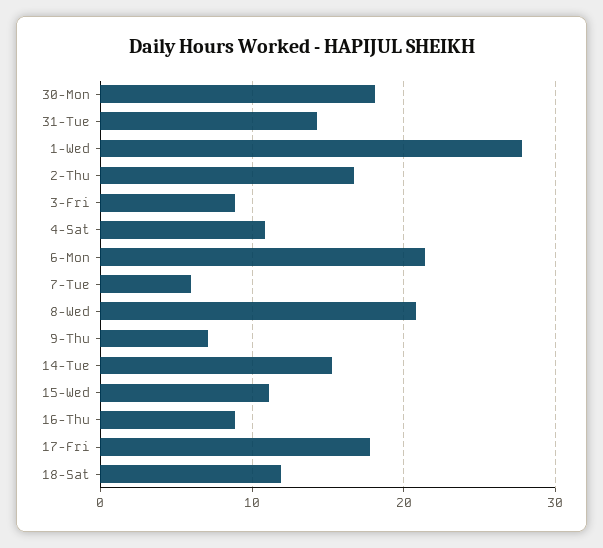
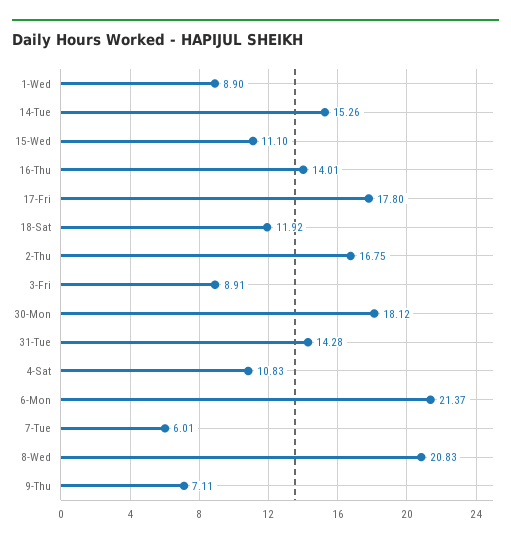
  {
    "30-Mon": 18.12,
    "31-Tue": 14.28,
-   "1-Wed": 28,
+   "1-Wed": 8.9,
    "2-Thu": 16.75,
    "3-Fri": 8.91,
    "4-Sat": 10.83,
    "6-Mon": 21.37,
    "7-Tue": 6.01,
    "8-Wed": 20.83,
    "9-Thu": 7.11,
    "14-Tue": 15.26,
    "15-Wed": 11.1,
-   "16-Thu": 9,
+   "16-Thu": 14.01,
    "17-Fri": 17.8,
    "18-Sat": 11.92
  }

